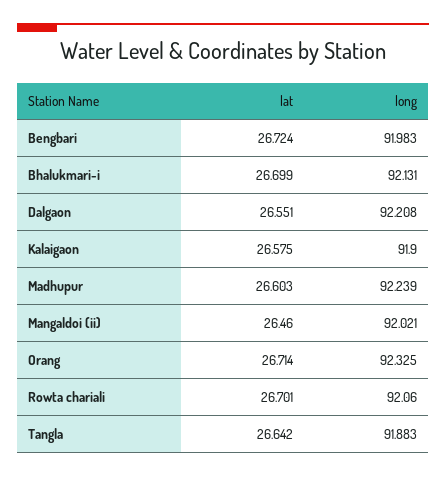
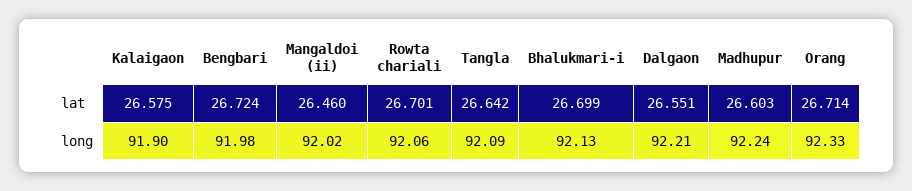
  {
    "lat": {
      "Bengbari": 26.724,
      "Bhalukmari-i": 26.699,
      "Dalgaon": 26.551,
      "Kalaigaon": 26.575,
      "Madhupur": 26.603,
      "Mangaldoi (ii)": 26.46,
      "Orang": 26.714,
      "Rowta chariali": 26.701,
      "Tangla": 26.642
    },
    "long": {
      "Bengbari": 91.983,
      "Bhalukmari-i": 92.131,
      "Dalgaon": 92.208,
      "Kalaigaon": 91.9,
      "Madhupur": 92.239,
      "Mangaldoi (ii)": 92.021,
      "Orang": 92.325,
      "Rowta chariali": 92.06,
-     "Tangla": 91.883
+     "Tangla": 92.09
    }
  }

